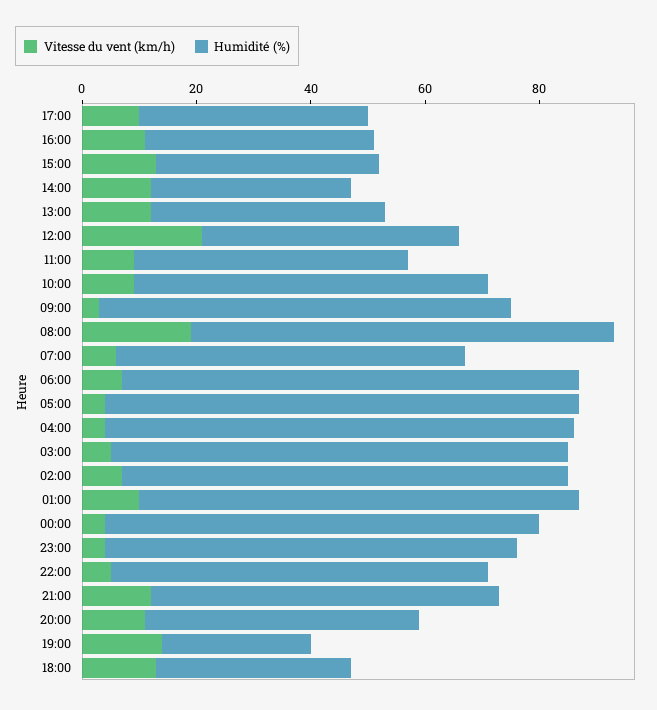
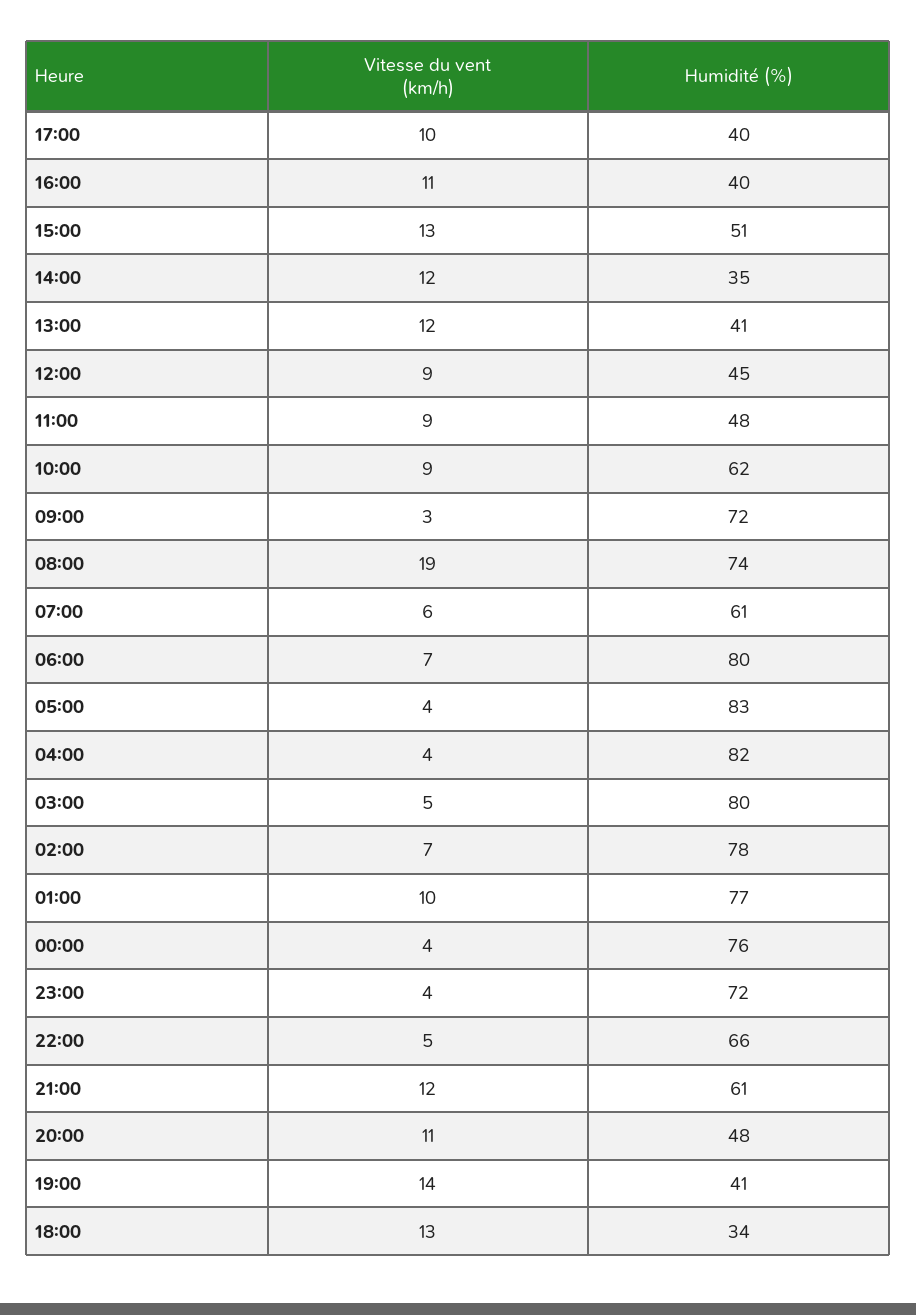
  {
    "Vitesse du vent (km/h)": {
      "17:00": 10,
      "16:00": 11,
      "15:00": 13,
      "14:00": 12,
      "13:00": 12,
-     "12:00": 20,
+     "12:00": 9,
      "11:00": 9,
      "10:00": 9,
      "09:00": 3,
      "08:00": 19,
      "07:00": 6,
      "06:00": 7,
      "05:00": 4,
      "04:00": 4,
      "03:00": 5,
      "02:00": 7,
      "01:00": 10,
      "00:00": 4,
      "23:00": 4,
      "22:00": 5,
      "21:00": 12,
      "20:00": 11,
      "19:00": 14,
      "18:00": 13
    },
    "Humidité (%)": {
      "17:00": 40,
      "16:00": 40,
-     "15:00": 40,
+     "15:00": 51,
      "14:00": 35,
      "13:00": 41,
      "12:00": 45,
      "11:00": 48,
      "10:00": 62,
      "09:00": 72,
      "08:00": 74,
      "07:00": 61,
      "06:00": 80,
      "05:00": 83,
      "04:00": 82,
      "03:00": 80,
      "02:00": 78,
      "01:00": 77,
      "00:00": 76,
      "23:00": 72,
      "22:00": 66,
      "21:00": 61,
      "20:00": 48,
-     "19:00": 25,
+     "19:00": 41,
      "18:00": 34
    }
  }

